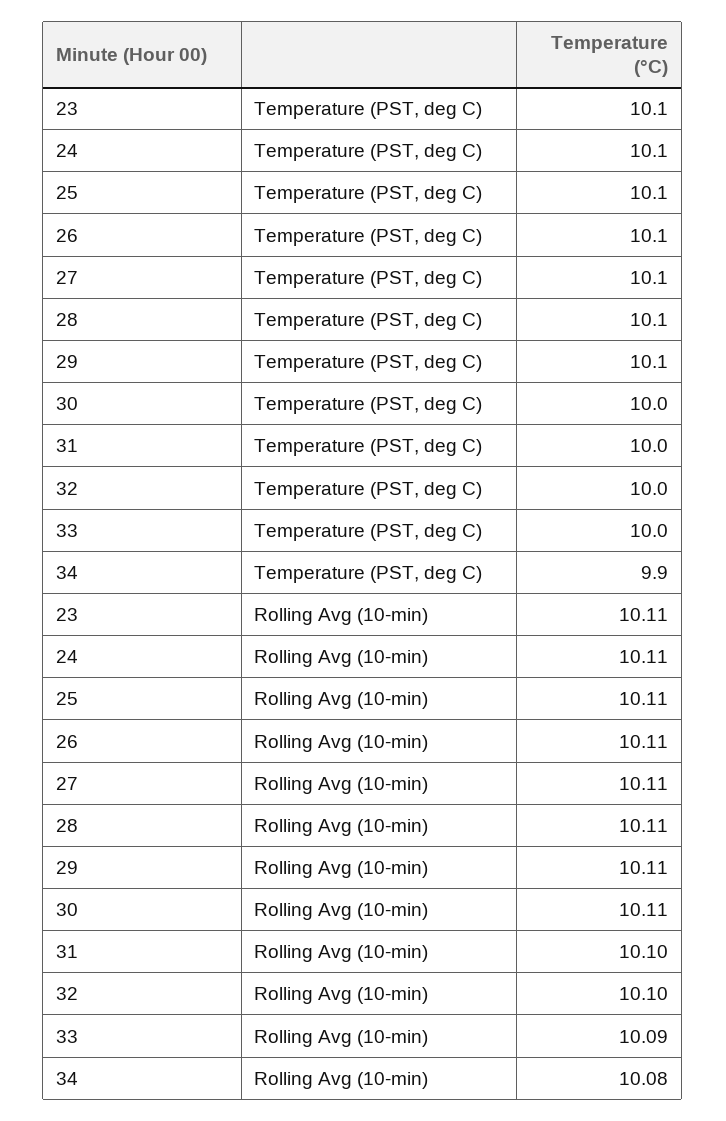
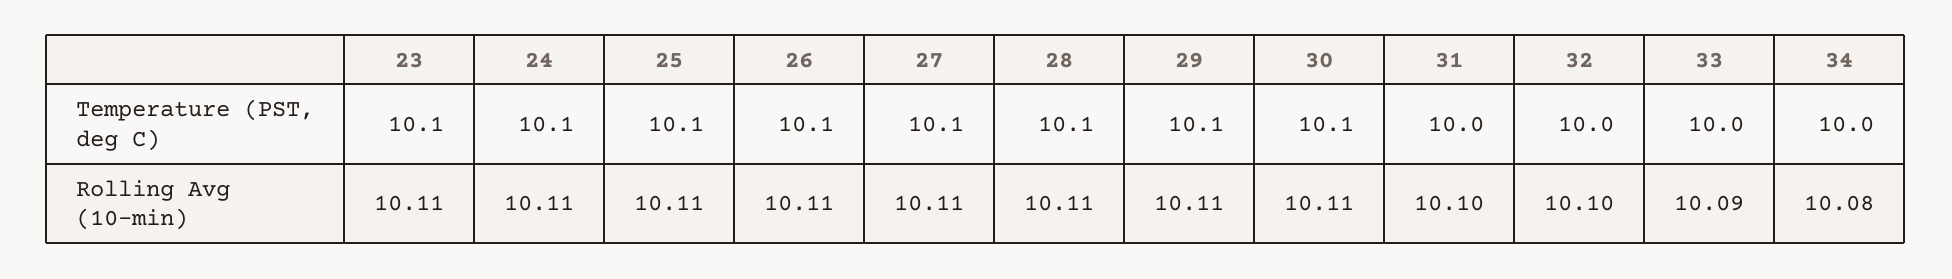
  {
    "23": {
      "Temperature (PST, deg C)": 10.1,
      "Rolling Avg (10-min)": 10.11
    },
    "24": {
      "Temperature (PST, deg C)": 10.1,
      "Rolling Avg (10-min)": 10.11
    },
    "25": {
      "Temperature (PST, deg C)": 10.1,
      "Rolling Avg (10-min)": 10.11
    },
    "26": {
      "Temperature (PST, deg C)": 10.1,
      "Rolling Avg (10-min)": 10.11
    },
    "27": {
      "Temperature (PST, deg C)": 10.1,
      "Rolling Avg (10-min)": 10.11
    },
    "28": {
      "Temperature (PST, deg C)": 10.1,
      "Rolling Avg (10-min)": 10.11
    },
    "29": {
      "Temperature (PST, deg C)": 10.1,
      "Rolling Avg (10-min)": 10.11
    },
    "30": {
-     "Temperature (PST, deg C)": 10,
+     "Temperature (PST, deg C)": 10.1,
      "Rolling Avg (10-min)": 10.11
    },
    "31": {
      "Temperature (PST, deg C)": 10,
      "Rolling Avg (10-min)": 10.1
    },
    "32": {
      "Temperature (PST, deg C)": 10,
      "Rolling Avg (10-min)": 10.1
    },
    "33": {
      "Temperature (PST, deg C)": 10,
      "Rolling Avg (10-min)": 10.09
    },
    "34": {
-     "Temperature (PST, deg C)": 9.9,
+     "Temperature (PST, deg C)": 10,
      "Rolling Avg (10-min)": 10.08
    }
  }

